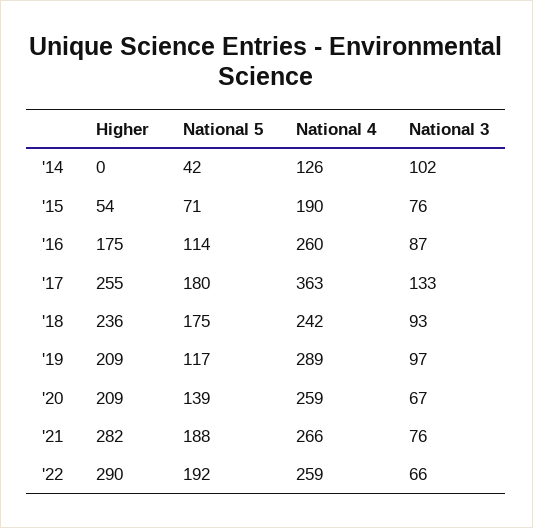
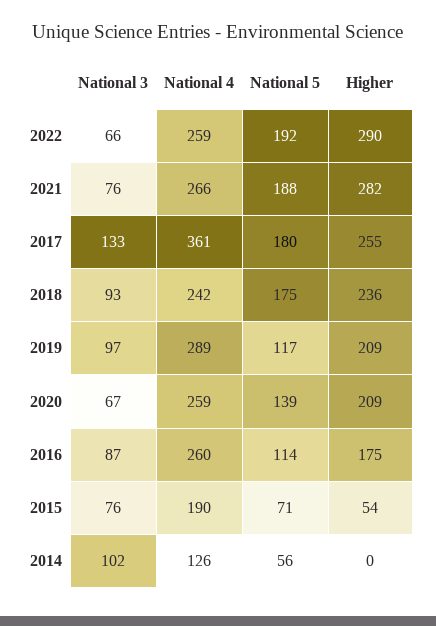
  {
    "Higher": {
      "'14": 0,
      "'15": 54,
      "'16": 175,
      "'17": 255,
      "'18": 236,
      "'19": 209,
      "'20": 209,
      "'21": 282,
      "'22": 290
    },
    "National 5": {
-     "'14": 42,
+     "'14": 56,
      "'15": 71,
      "'16": 114,
      "'17": 180,
      "'18": 175,
      "'19": 117,
      "'20": 139,
      "'21": 188,
      "'22": 192
    },
    "National 4": {
      "'14": 126,
      "'15": 190,
      "'16": 260,
-     "'17": 363,
+     "'17": 361,
      "'18": 242,
      "'19": 289,
      "'20": 259,
      "'21": 266,
      "'22": 259
    },
    "National 3": {
      "'14": 102,
      "'15": 76,
      "'16": 87,
      "'17": 133,
      "'18": 93,
      "'19": 97,
      "'20": 67,
      "'21": 76,
      "'22": 66
    }
  }

